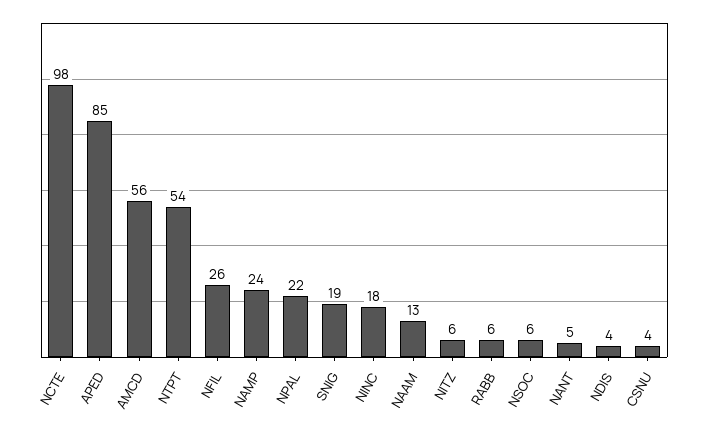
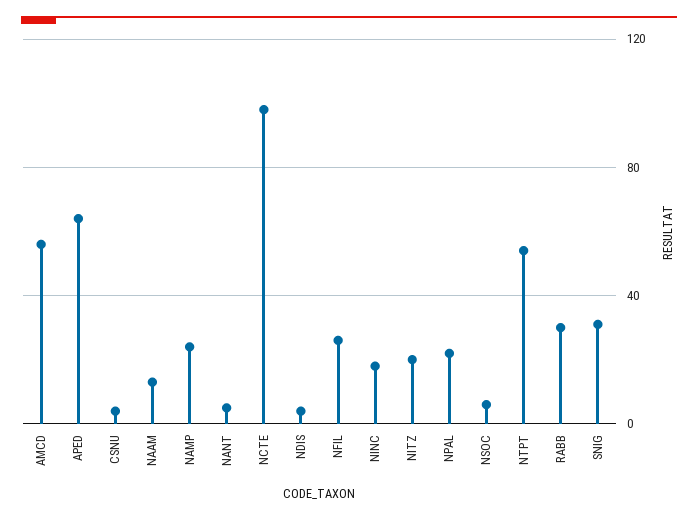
  {
    "NCTE": 98,
-   "APED": 85,
+   "APED": 65,
    "AMCD": 56,
    "NTPT": 54,
    "NFIL": 26,
    "NAMP": 24,
    "NPAL": 22,
-   "SNIG": 19,
+   "SNIG": 30,
    "NINC": 18,
    "NAAM": 13,
-   "NITZ": 6,
+   "NITZ": 20,
-   "RABB": 6,
+   "RABB": 30,
    "NSOC": 6,
    "NANT": 5,
    "NDIS": 4,
    "CSNU": 4
  }

